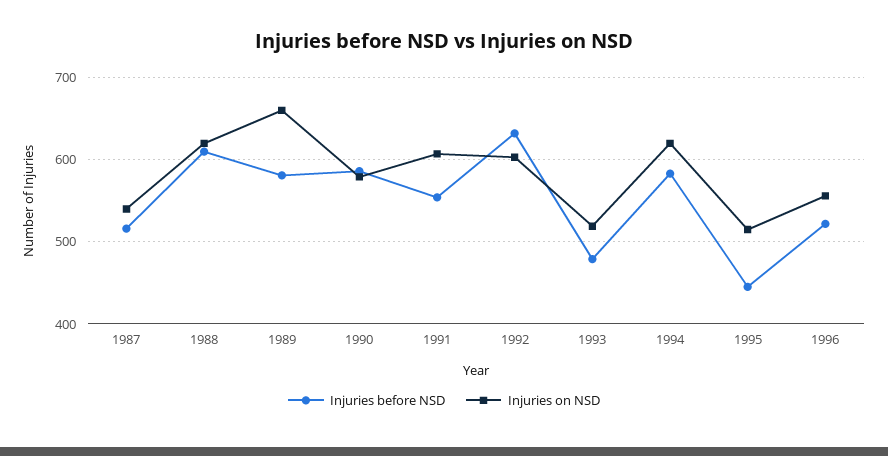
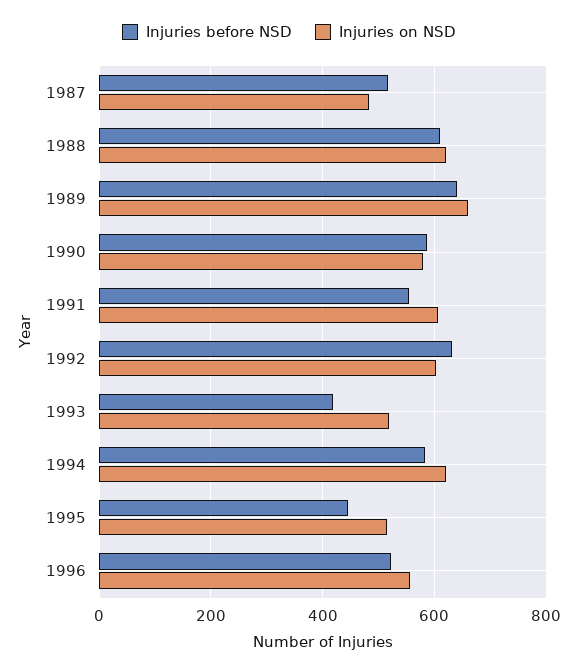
  {
    "Injuries before NSD": {
      "1987": 520,
      "1988": 610,
-     "1989": 580,
+     "1989": 640,
      "1990": 590,
      "1991": 550,
      "1992": 630,
-     "1993": 480,
+     "1993": 420,
      "1994": 580,
      "1995": 450,
      "1996": 520
    },
    "Injuries on NSD": {
-     "1987": 540,
+     "1987": 480,
      "1988": 620,
      "1989": 660,
      "1990": 580,
      "1991": 610,
      "1992": 600,
      "1993": 520,
      "1994": 620,
      "1995": 520,
      "1996": 560
    }
  }

